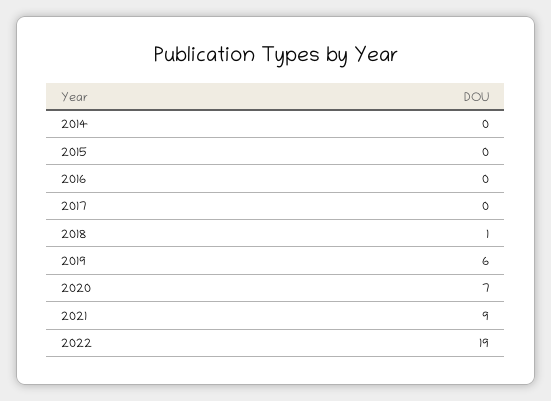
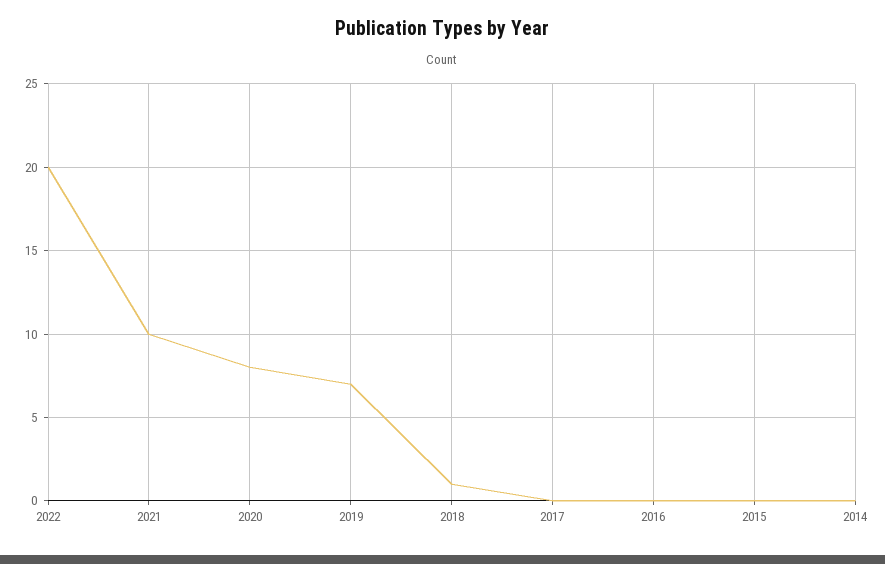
  {
    "2014": 0,
    "2015": 0,
    "2016": 0,
    "2017": 0,
    "2018": 1,
-   "2019": 6,
+   "2019": 7,
-   "2020": 7,
+   "2020": 8,
-   "2021": 9,
+   "2021": 10,
-   "2022": 19
+   "2022": 20
  }

